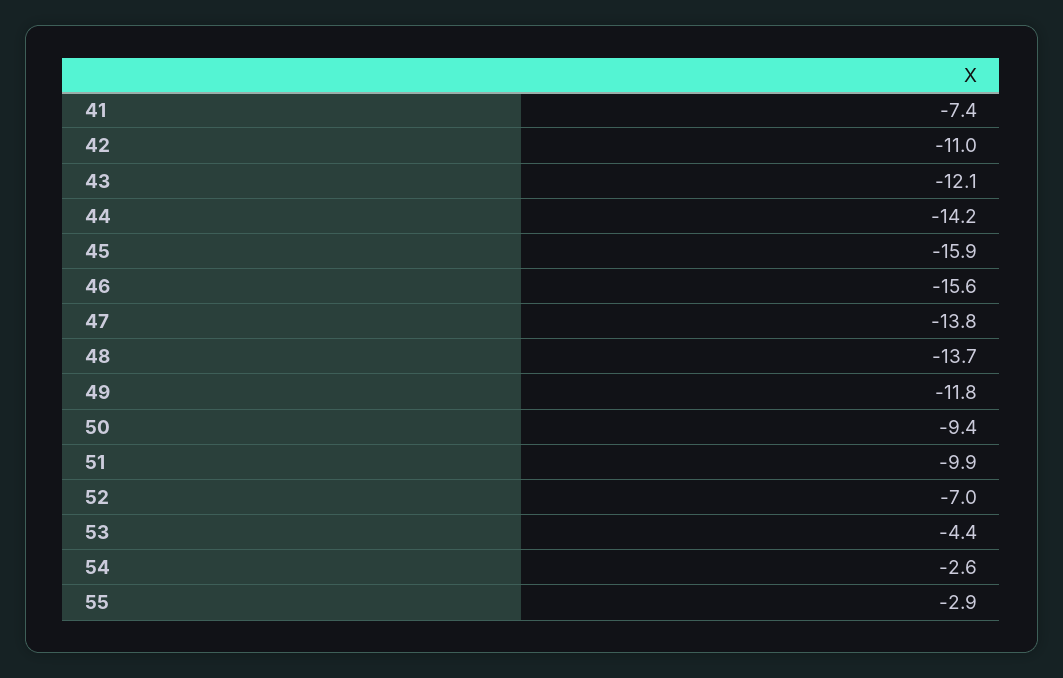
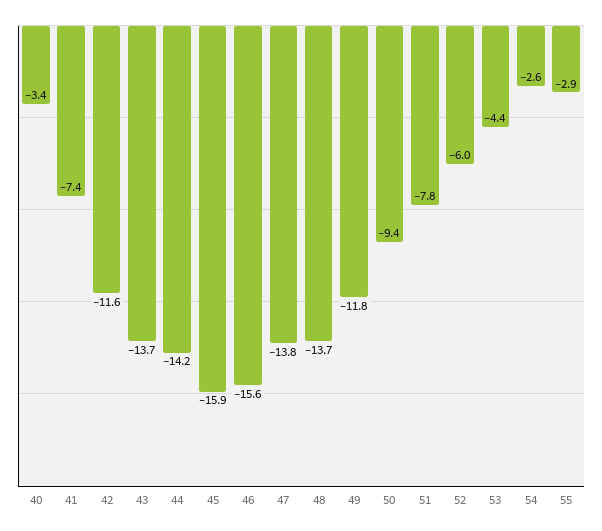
  {
    "41": -7.4,
-   "42": -11,
+   "42": -11.6,
-   "43": -12.1,
+   "43": -13.7,
    "44": -14.2,
    "45": -15.9,
    "46": -15.6,
    "47": -13.8,
    "48": -13.7,
    "49": -11.8,
    "50": -9.4,
-   "51": -9.9,
+   "51": -7.8,
-   "52": -7,
+   "52": -6,
    "53": -4.4,
    "54": -2.6,
-   "55": -2.9
+   "55": -2.9,
+   "40": -3.4
  }

